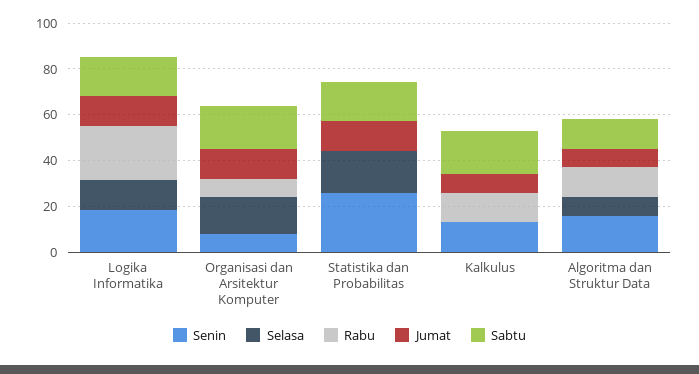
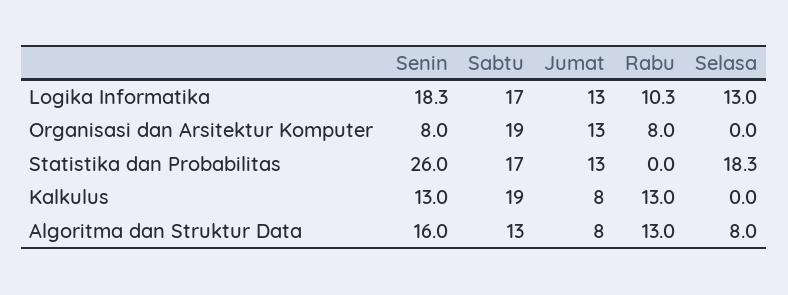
  {
    "Senin": {
      "Logika Informatika": 18.3,
      "Organisasi dan Arsitektur Komputer": 8,
      "Statistika dan Probabilitas": 26,
      "Kalkulus": 13,
      "Algoritma dan Struktur Data": 16
    },
    "Selasa": {
      "Logika Informatika": 13,
-     "Organisasi dan Arsitektur Komputer": 15,
+     "Organisasi dan Arsitektur Komputer": 0,
      "Statistika dan Probabilitas": 18.3,
      "Kalkulus": 0,
      "Algoritma dan Struktur Data": 8
    },
    "Rabu": {
-     "Logika Informatika": 25,
+     "Logika Informatika": 10.3,
      "Organisasi dan Arsitektur Komputer": 8,
      "Statistika dan Probabilitas": 0,
      "Kalkulus": 13,
      "Algoritma dan Struktur Data": 13
    },
    "Jumat": {
      "Logika Informatika": 13,
      "Organisasi dan Arsitektur Komputer": 13,
      "Statistika dan Probabilitas": 13,
      "Kalkulus": 8,
      "Algoritma dan Struktur Data": 8
    },
    "Sabtu": {
      "Logika Informatika": 17,
      "Organisasi dan Arsitektur Komputer": 19,
      "Statistika dan Probabilitas": 17,
      "Kalkulus": 19,
      "Algoritma dan Struktur Data": 13
    }
  }

